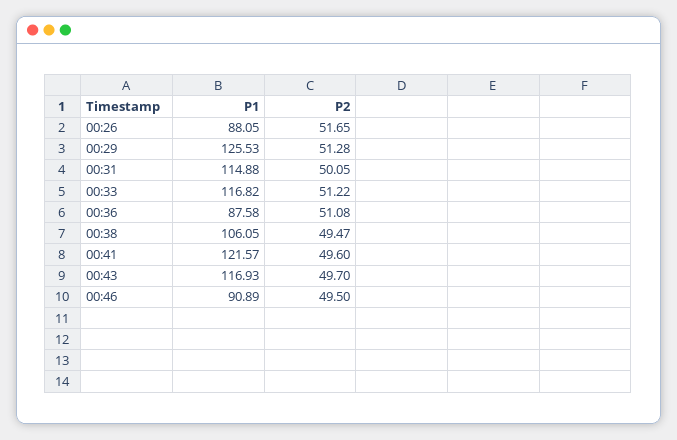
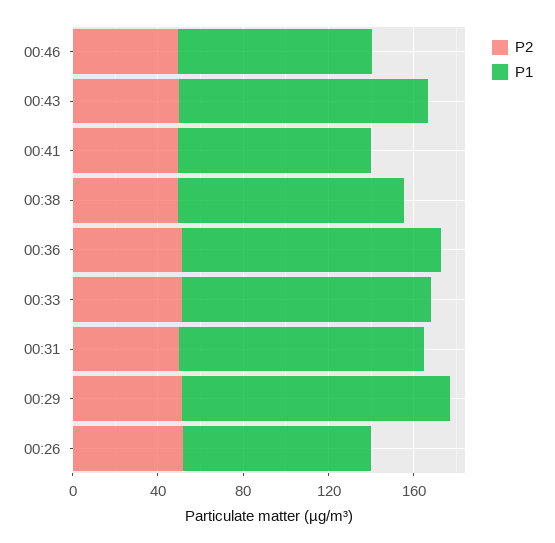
  {
    "P1": {
      "00:26": 88.05,
      "00:29": 125.53,
      "00:31": 114.88,
      "00:33": 116.82,
-     "00:36": 87.58,
+     "00:36": 120,
      "00:38": 106.05,
-     "00:41": 121.57,
+     "00:41": 90,
      "00:43": 116.93,
      "00:46": 90.89
    },
    "P2": {
      "00:26": 51.65,
      "00:29": 51.28,
      "00:31": 50.05,
      "00:33": 51.22,
      "00:36": 51.08,
      "00:38": 49.47,
      "00:41": 49.6,
      "00:43": 49.7,
      "00:46": 49.5
    }
  }

